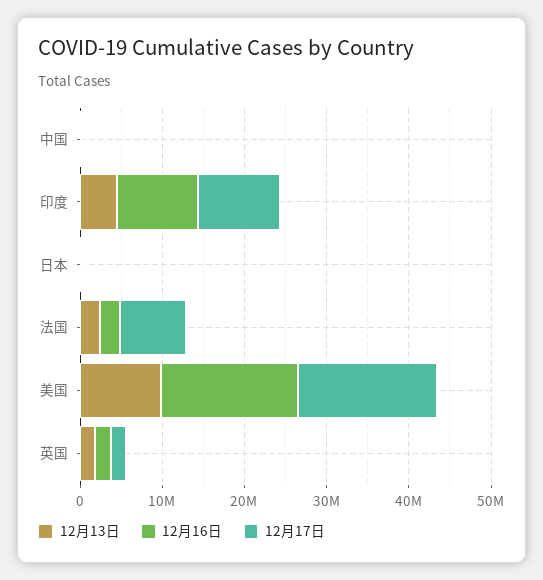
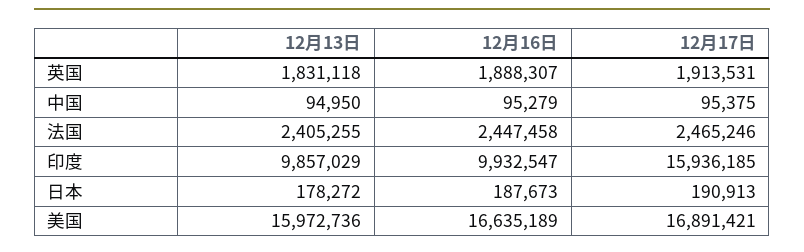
  {
    "12月13日": {
      "中国": 94950,
-     "印度": 4000000,
+     "印度": 9857029,
      "日本": 178272,
      "法国": 2405255,
-     "美国": 10000000,
+     "美国": 15972736,
      "英国": 1831118
    },
    "12月16日": {
      "中国": 95279,
      "印度": 9932547,
      "日本": 187673,
      "法国": 2447458,
      "美国": 16635189,
      "英国": 1888307
    },
    "12月17日": {
      "中国": 95375,
-     "印度": 10000000,
+     "印度": 15936185,
      "日本": 190913,
-     "法国": 8000000,
+     "法国": 2465246,
      "美国": 16891421,
      "英国": 1913531
    }
  }

